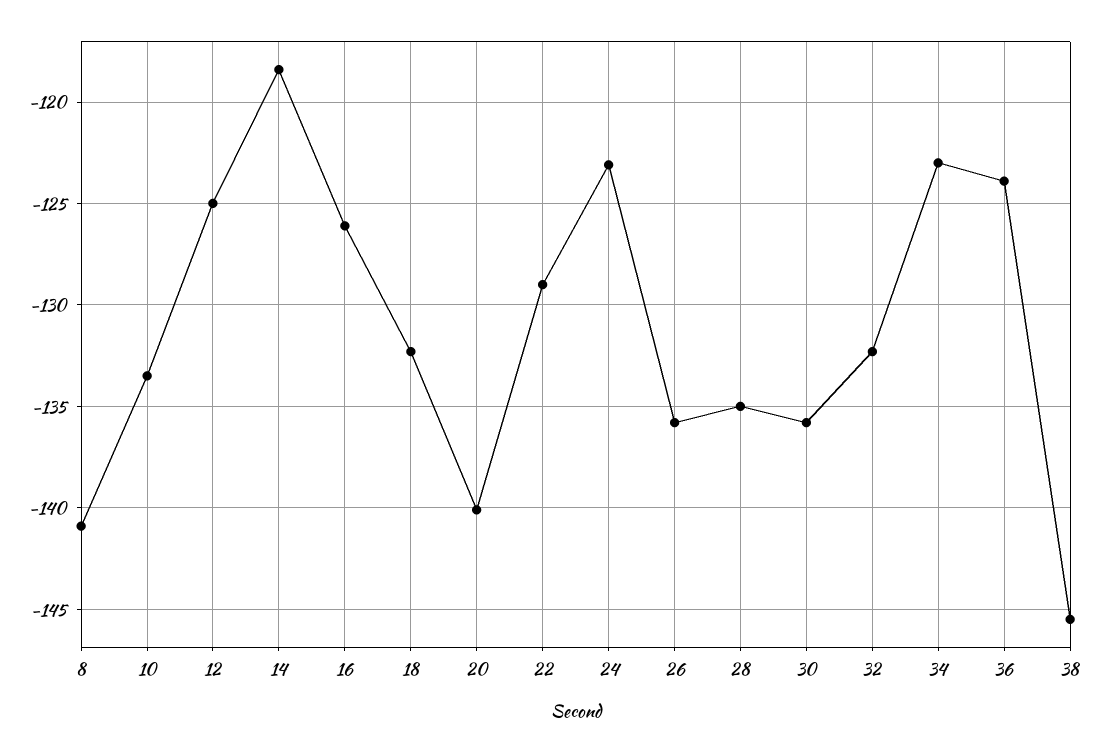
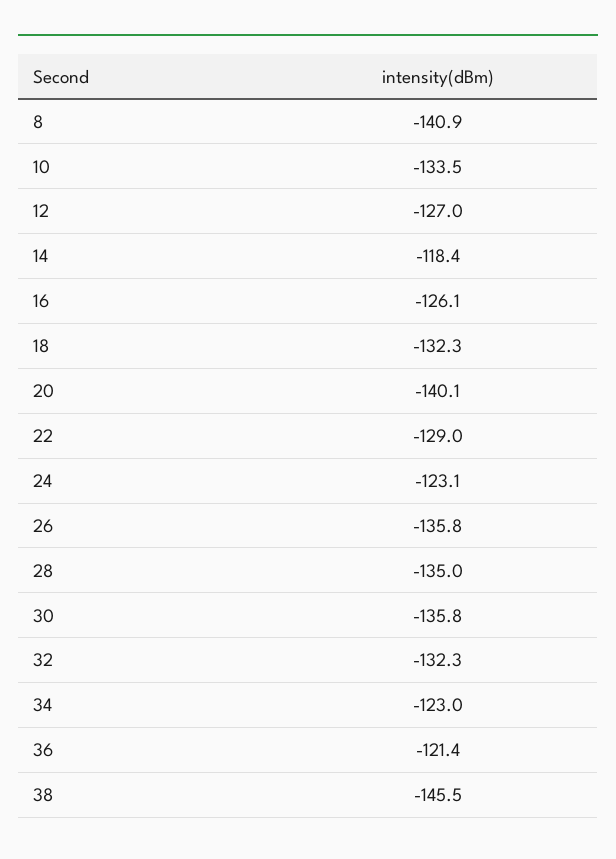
  {
    "8": -140.9,
    "10": -133.5,
-   "12": -125,
+   "12": -127,
    "14": -118.4,
    "16": -126.1,
    "18": -132.3,
    "20": -140.1,
    "22": -129,
    "24": -123.1,
    "26": -135.8,
    "28": -135,
    "30": -135.8,
    "32": -132.3,
    "34": -123,
-   "36": -124,
+   "36": -121.4,
    "38": -145.5
  }

